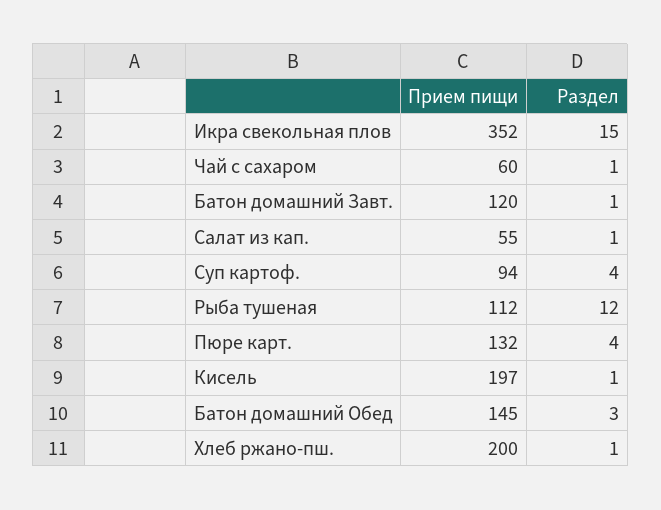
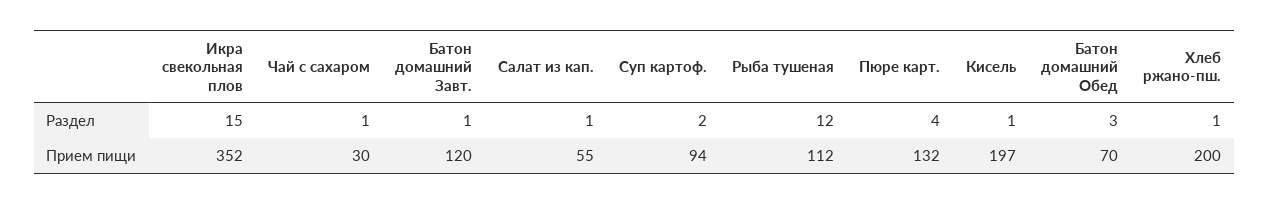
  {
    "Прием пищи": {
      "Икра свекольная плов": 352,
-     "Чай с сахаром": 60,
+     "Чай с сахаром": 30,
      "Батон домашний Завт.": 120,
      "Салат из кап.": 55,
      "Суп картоф.": 94,
      "Рыба тушеная": 112,
      "Пюре карт.": 132,
      "Кисель": 197,
-     "Батон домашний Обед": 145,
+     "Батон домашний Обед": 70,
      "Хлеб ржано-пш.": 200
    },
    "Раздел": {
      "Икра свекольная плов": 15,
      "Чай с сахаром": 1,
      "Батон домашний Завт.": 1,
      "Салат из кап.": 1,
-     "Суп картоф.": 4,
+     "Суп картоф.": 2,
      "Рыба тушеная": 12,
      "Пюре карт.": 4,
      "Кисель": 1,
      "Батон домашний Обед": 3,
      "Хлеб ржано-пш.": 1
    }
  }

